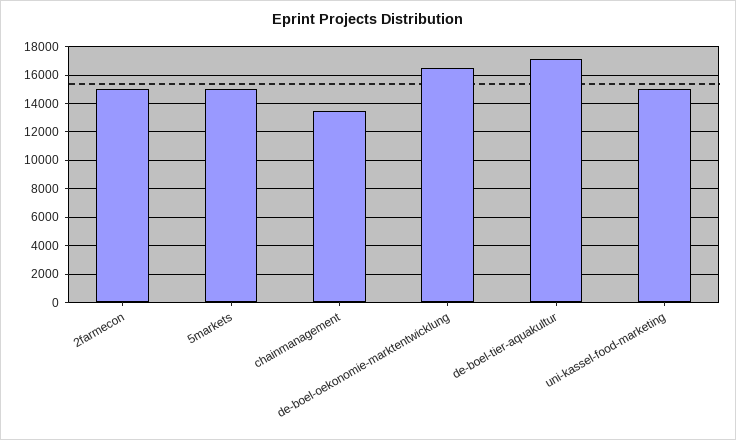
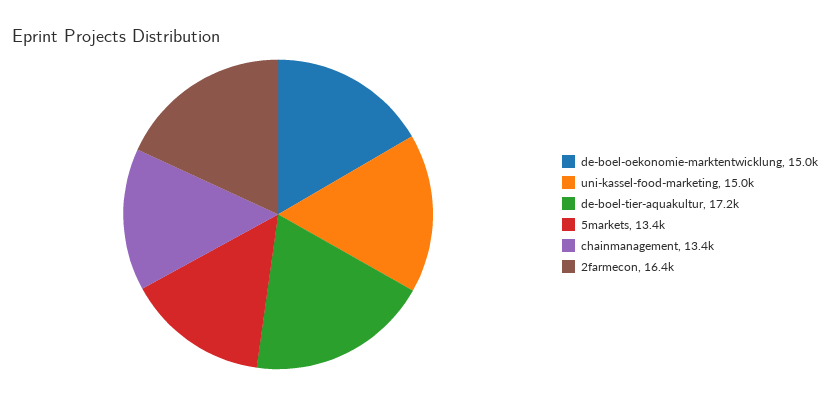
  {
-   "2farmecon": 15000,
+   "2farmecon": 16400,
-   "5markets": 15000,
+   "5markets": 13400,
    "chainmanagement": 13400,
-   "de-boel-oekonomie-marktentwicklung": 16500,
+   "de-boel-oekonomie-marktentwicklung": 15000,
    "de-boel-tier-aquakultur": 17200,
    "uni-kassel-food-marketing": 15000
  }

